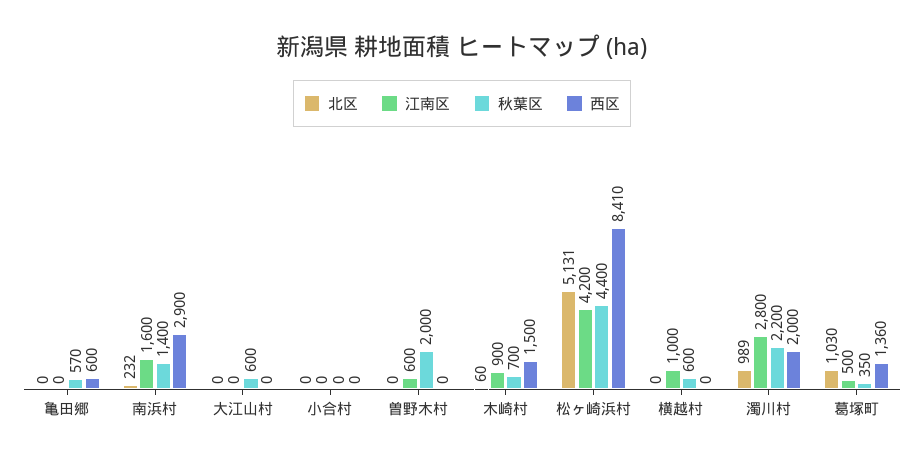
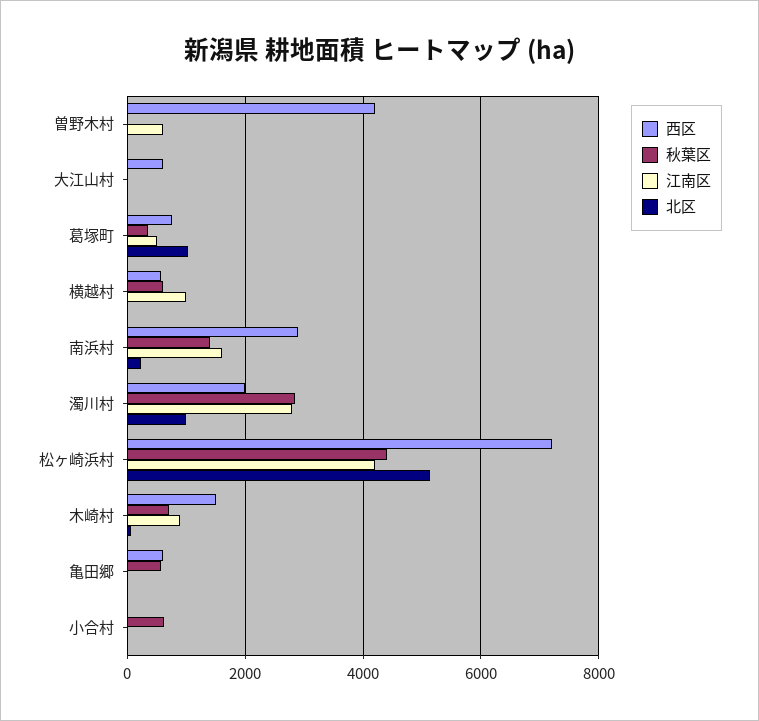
  {
    "北区": {
      "亀田郷": 0,
      "南浜村": 232,
      "大江山村": 0,
      "小合村": 0,
      "曽野木村": 0,
      "木崎村": 60,
      "松ヶ崎浜村": 5131,
      "横越村": 0,
      "濁川村": 989,
      "葛塚町": 1030
    },
    "江南区": {
      "亀田郷": 0,
      "南浜村": 1600,
      "大江山村": 0,
      "小合村": 0,
      "曽野木村": 600,
      "木崎村": 900,
      "松ヶ崎浜村": 4200,
      "横越村": 1000,
      "濁川村": 2800,
      "葛塚町": 500
    },
    "秋葉区": {
      "亀田郷": 570,
      "南浜村": 1400,
-     "大江山村": 600,
+     "大江山村": 0,
-     "小合村": 0,
+     "小合村": 600,
-     "曽野木村": 2000,
+     "曽野木村": 0,
      "木崎村": 700,
      "松ヶ崎浜村": 4400,
      "横越村": 600,
-     "濁川村": 2200,
+     "濁川村": 2800,
      "葛塚町": 350
    },
    "西区": {
      "亀田郷": 600,
      "南浜村": 2900,
-     "大江山村": 0,
+     "大江山村": 600,
      "小合村": 0,
-     "曽野木村": 0,
+     "曽野木村": 4200,
      "木崎村": 1500,
-     "松ヶ崎浜村": 8410,
+     "松ヶ崎浜村": 7200,
-     "横越村": 0,
+     "横越村": 600,
      "濁川村": 2000,
-     "葛塚町": 1360
+     "葛塚町": 800
    }
  }

